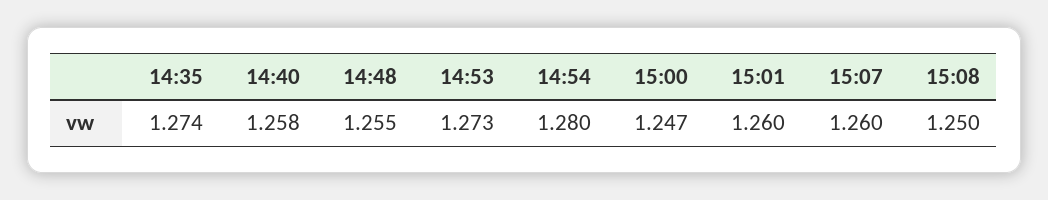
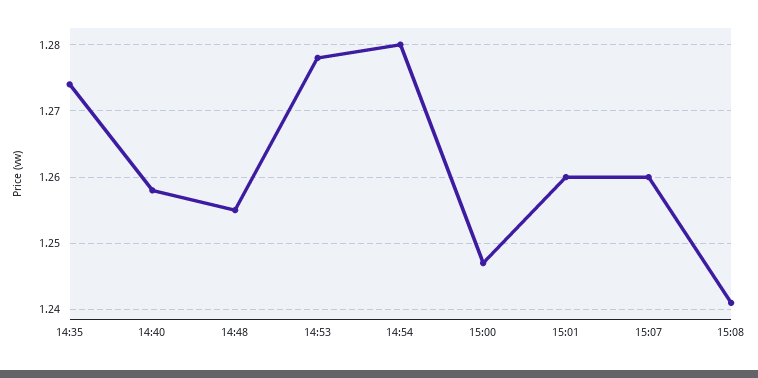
  {
    "14:35": 1.274,
    "14:40": 1.258,
    "14:48": 1.255,
-   "14:53": 1.273,
+   "14:53": 1.278,
    "14:54": 1.28,
    "15:00": 1.247,
    "15:01": 1.26,
    "15:07": 1.26,
-   "15:08": 1.25
+   "15:08": 1.241
  }

